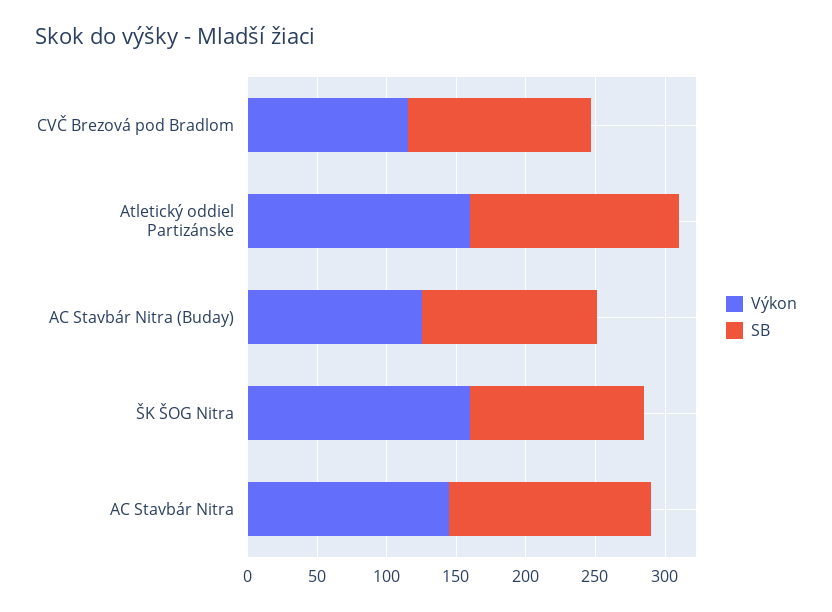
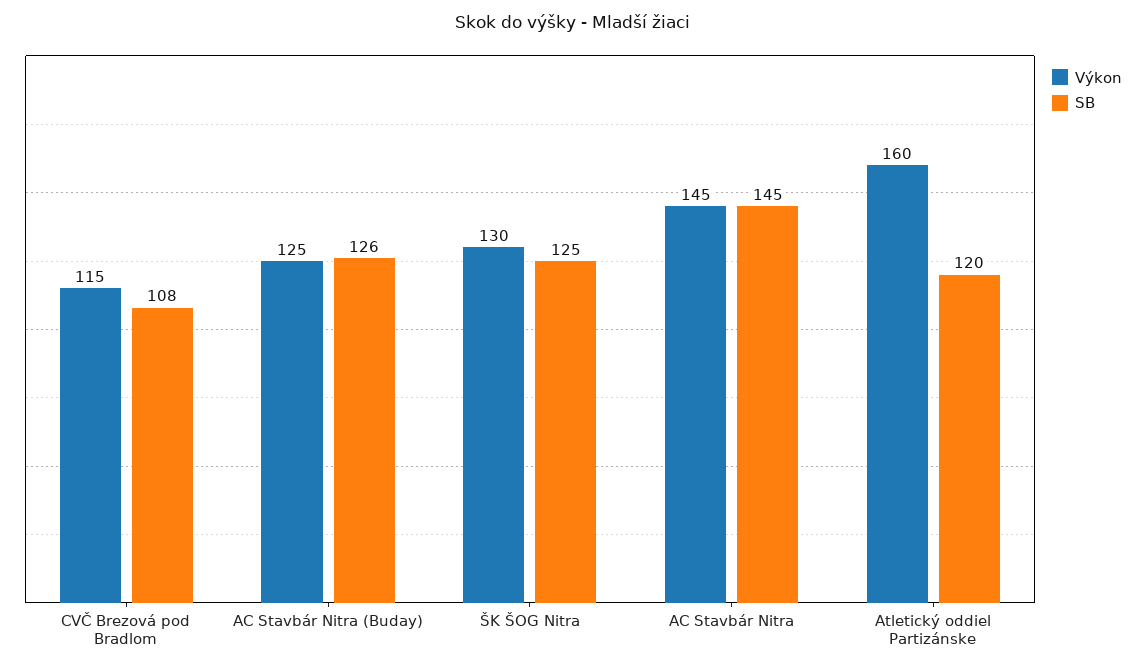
  {
    "Výkon": {
      "CVČ Brezová pod Bradlom": 115,
      "Atletický oddiel Partizánske": 160,
      "AC Stavbár Nitra (Buday)": 125,
-     "ŠK ŠOG Nitra": 160,
+     "ŠK ŠOG Nitra": 130,
      "AC Stavbár Nitra": 145
    },
    "SB": {
-     "CVČ Brezová pod Bradlom": 130,
+     "CVČ Brezová pod Bradlom": 108,
-     "Atletický oddiel Partizánske": 150,
+     "Atletický oddiel Partizánske": 120,
      "AC Stavbár Nitra (Buday)": 126,
      "ŠK ŠOG Nitra": 125,
      "AC Stavbár Nitra": 145
    }
  }

